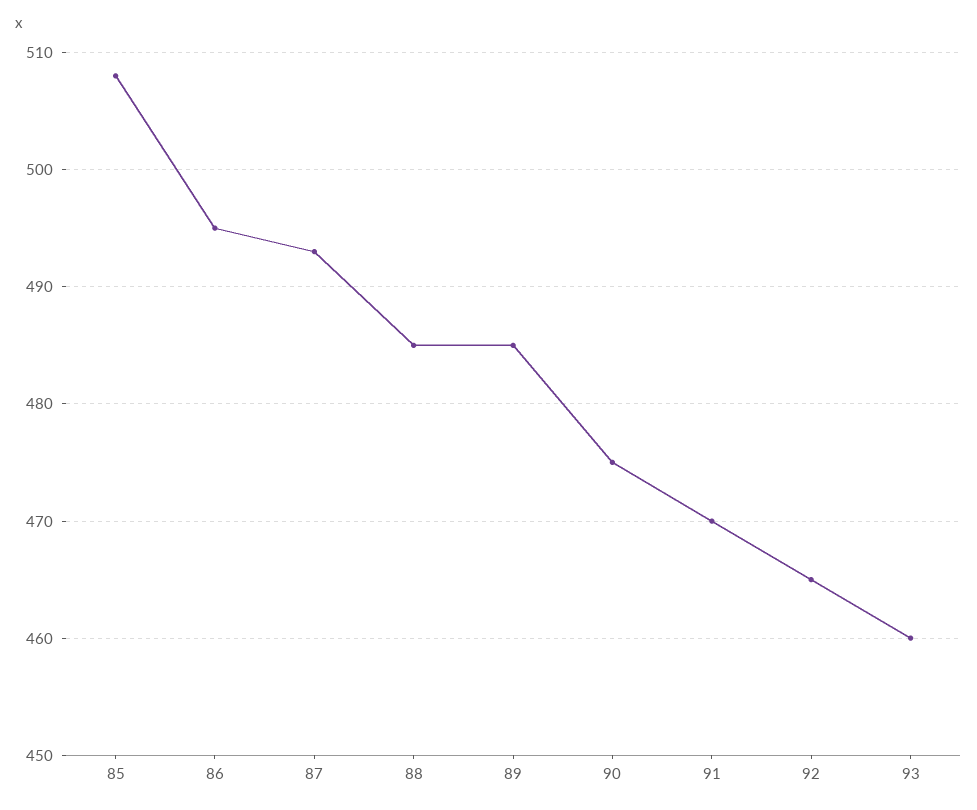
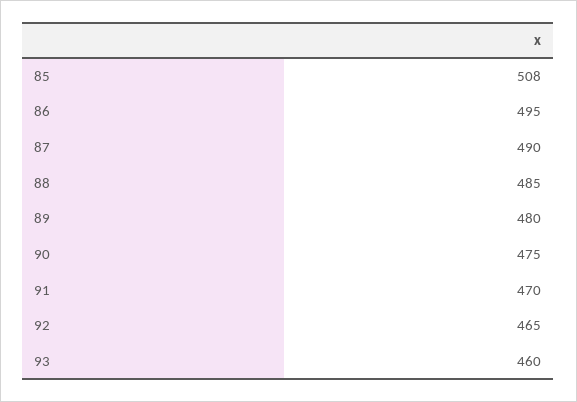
  {
    "85": 508,
    "86": 495,
-   "87": 493,
+   "87": 490,
    "88": 485,
-   "89": 485,
+   "89": 480,
    "90": 475,
    "91": 470,
    "92": 465,
    "93": 460
  }

